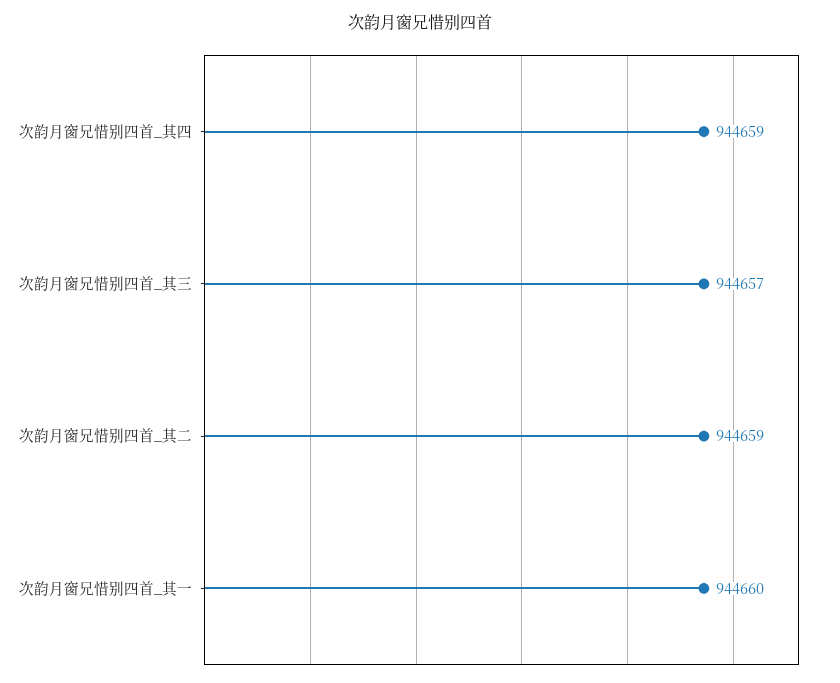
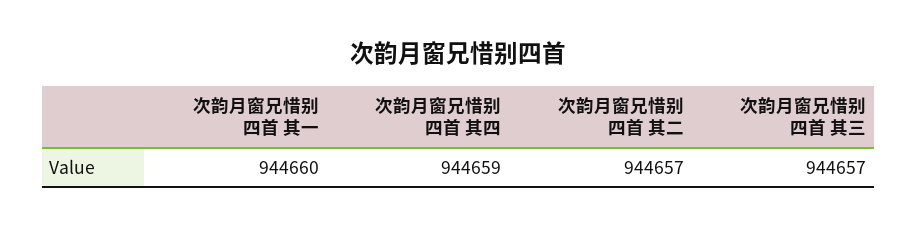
  {
    "次韵月窗兄惜别四首_其四": 944659,
    "次韵月窗兄惜别四首_其三": 944657,
-   "次韵月窗兄惜别四首_其二": 944659,
+   "次韵月窗兄惜别四首_其二": 944657,
    "次韵月窗兄惜别四首_其一": 944660
  }

